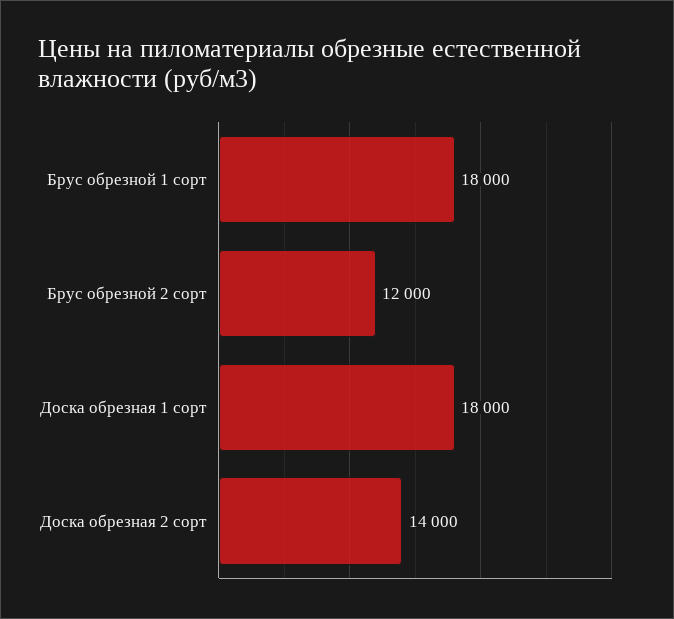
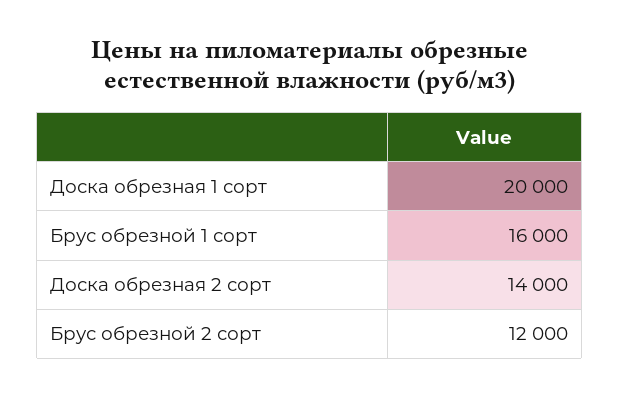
  {
-   "Брус обрезной 1 сорт": 18000,
+   "Брус обрезной 1 сорт": 16000,
    "Брус обрезной 2 сорт": 12000,
-   "Доска обрезная 1 сорт": 18000,
+   "Доска обрезная 1 сорт": 20000,
    "Доска обрезная 2 сорт": 14000
  }

